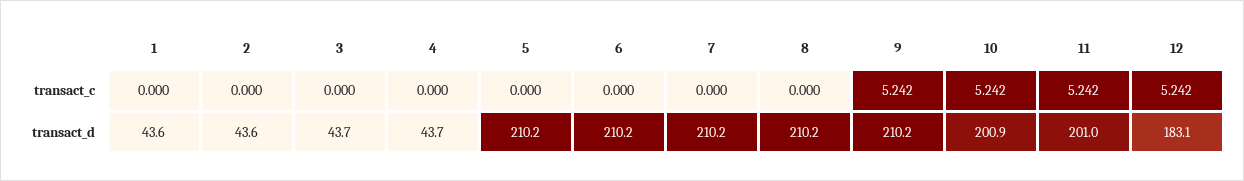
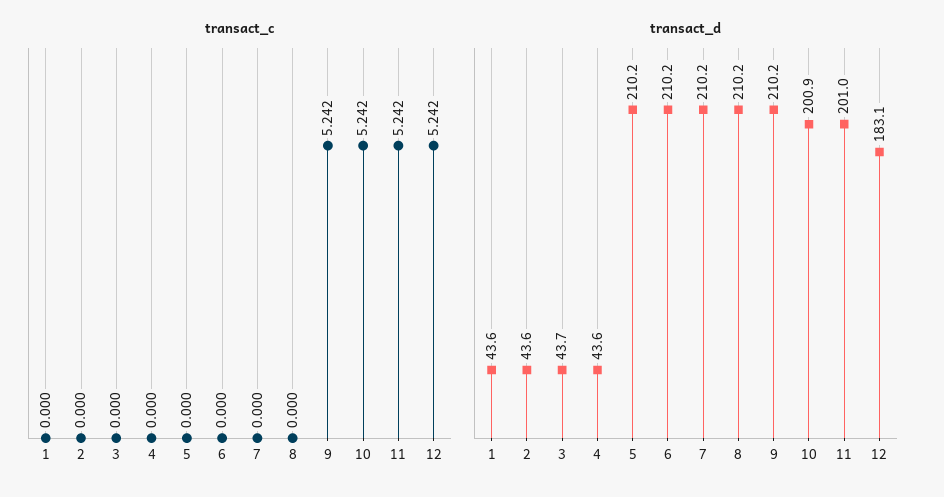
  {
    "transact_c": {
      "1": 0,
      "2": 0,
      "3": 0,
      "4": 0,
      "5": 0,
      "6": 0,
      "7": 0,
      "8": 0,
      "9": 5.242,
      "10": 5.242,
      "11": 5.242,
      "12": 5.242
    },
    "transact_d": {
      "1": 43.6,
      "2": 43.6,
      "3": 43.7,
-     "4": 43.7,
+     "4": 43.6,
      "5": 210.2,
      "6": 210.2,
      "7": 210.2,
      "8": 210.2,
      "9": 210.2,
      "10": 200.9,
      "11": 201,
      "12": 183.1
    }
  }

